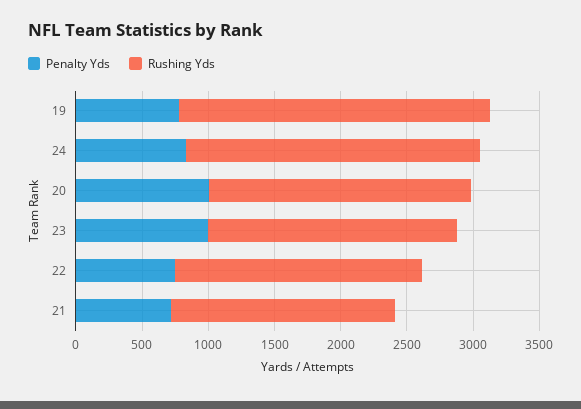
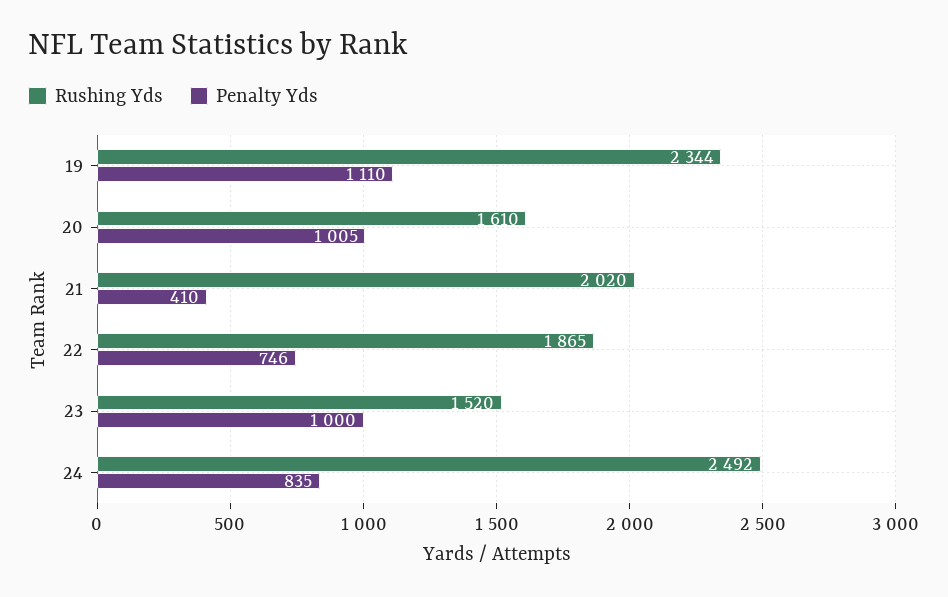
  {
    "Penalty Yds": {
-     "19": 800,
+     "19": 1110,
      "24": 835,
      "20": 1005,
      "23": 1000,
      "22": 746,
-     "21": 700
+     "21": 410
    },
    "Rushing Yds": {
      "19": 2344,
-     "24": 2200,
+     "24": 2492,
-     "20": 2000,
+     "20": 1610,
-     "23": 1900,
+     "23": 1520,
      "22": 1865,
-     "21": 1700
+     "21": 2020
    }
  }

